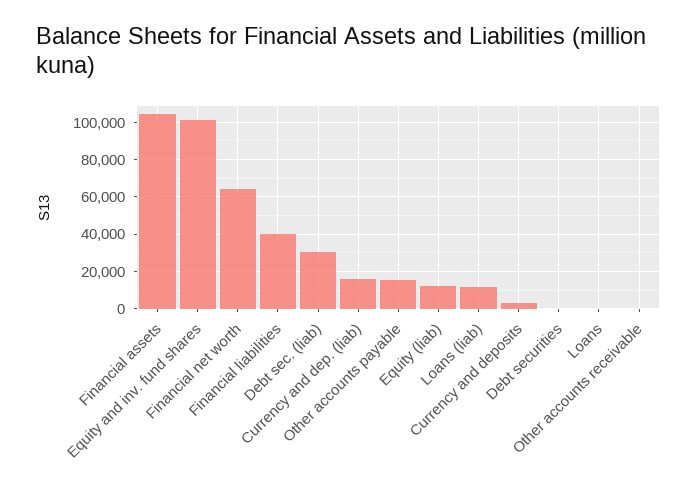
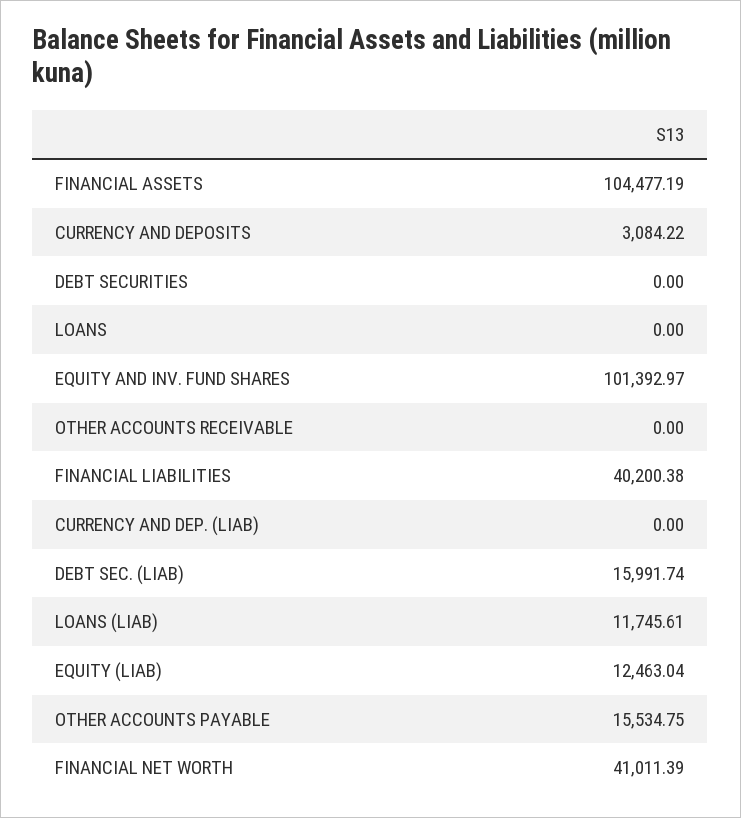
  {
    "Financial assets": 104477.19,
    "Equity and inv. fund shares": 101392.97,
-   "Financial net worth": 65000,
+   "Financial net worth": 41011.39,
    "Financial liabilities": 40200.38,
-   "Debt sec. (liab)": 30000,
+   "Debt sec. (liab)": 15991.74,
-   "Currency and dep. (liab)": 15000,
+   "Currency and dep. (liab)": 0,
    "Other accounts payable": 15534.75,
    "Equity (liab)": 12463.04,
    "Loans (liab)": 11745.61,
    "Currency and deposits": 3084.22,
    "Debt securities": 0,
    "Loans": 0,
    "Other accounts receivable": 0
  }

